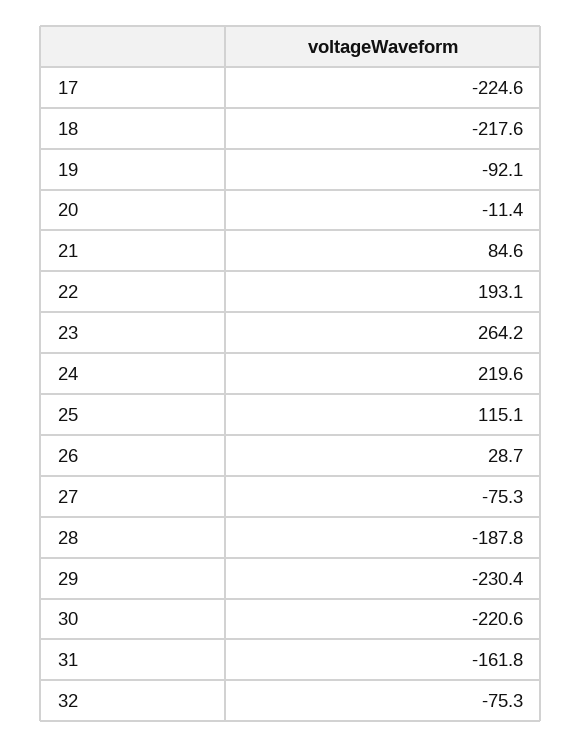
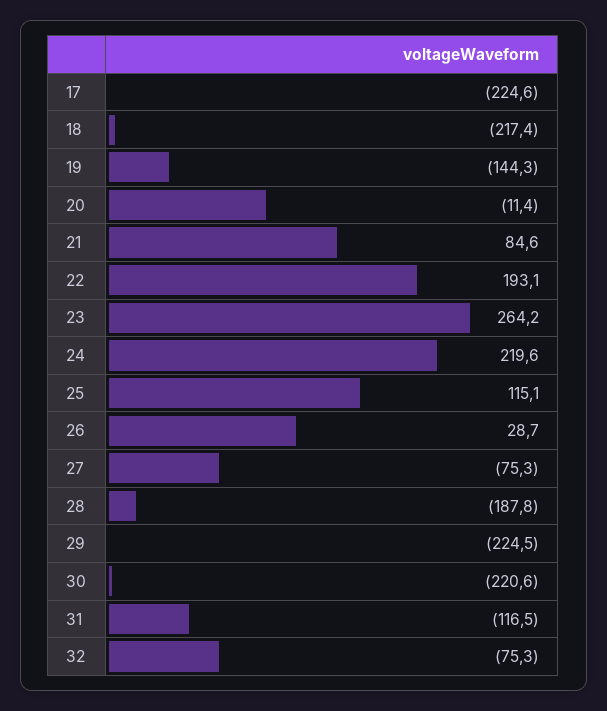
  {
    "17": -224.6,
-   "18": -217.6,
+   "18": -217.4,
-   "19": -92.1,
+   "19": -144.3,
    "20": -11.4,
    "21": 84.6,
    "22": 193.1,
    "23": 264.2,
    "24": 219.6,
    "25": 115.1,
    "26": 28.7,
    "27": -75.3,
    "28": -187.8,
-   "29": -230.4,
+   "29": -224.5,
    "30": -220.6,
-   "31": -161.8,
+   "31": -116.5,
    "32": -75.3
  }

